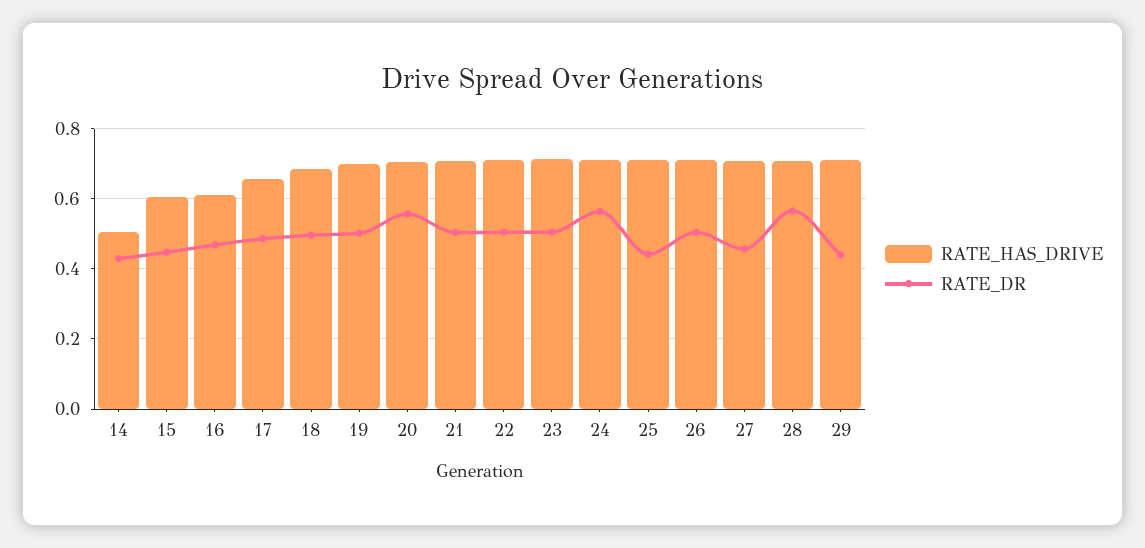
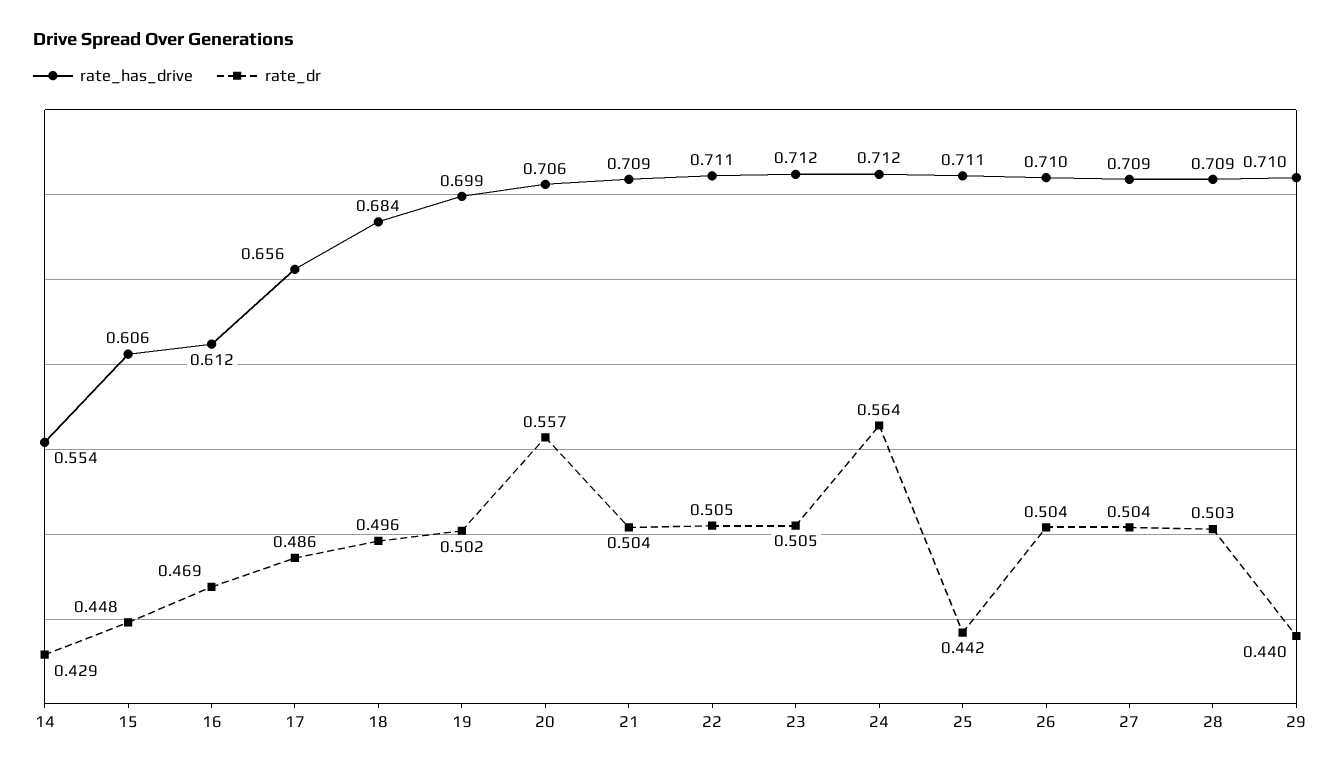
  {
    "RATE_HAS_DRIVE": {
-     "14": 0.5,
+     "14": 0.554,
      "15": 0.606,
      "16": 0.612,
      "17": 0.656,
      "18": 0.684,
      "19": 0.699,
      "20": 0.706,
      "21": 0.709,
      "22": 0.711,
      "23": 0.712,
      "24": 0.712,
      "25": 0.711,
      "26": 0.71,
      "27": 0.709,
      "28": 0.709,
      "29": 0.71
    },
    "RATE_DR": {
      "14": 0.429,
      "15": 0.448,
      "16": 0.469,
      "17": 0.486,
      "18": 0.496,
      "19": 0.502,
      "20": 0.557,
      "21": 0.504,
      "22": 0.505,
      "23": 0.505,
      "24": 0.564,
      "25": 0.442,
      "26": 0.504,
-     "27": 0.46,
+     "27": 0.504,
-     "28": 0.56,
+     "28": 0.503,
      "29": 0.44
    }
  }

